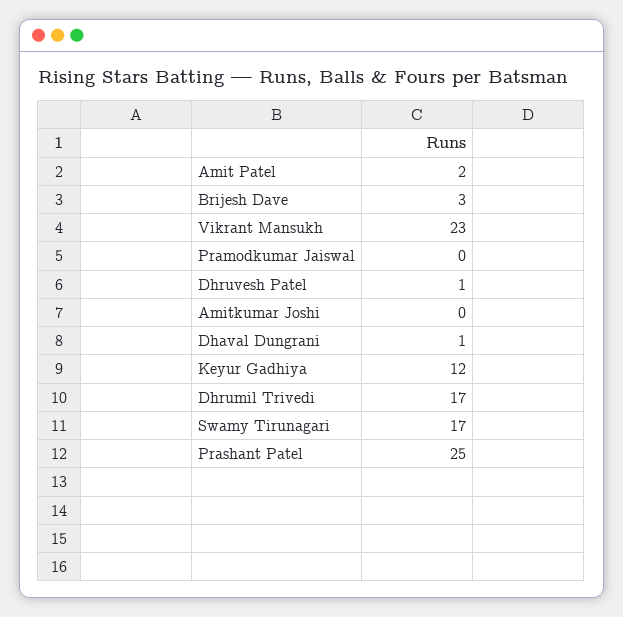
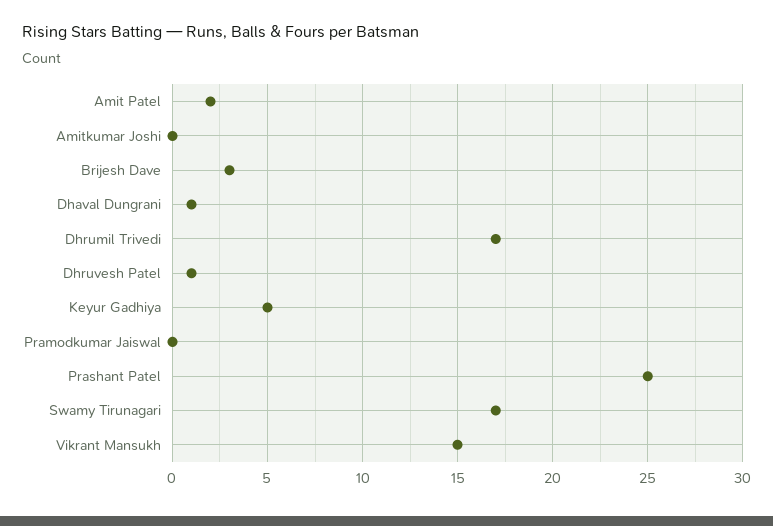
  {
    "Amit Patel": 2,
    "Brijesh Dave": 3,
-   "Vikrant Mansukh": 23,
+   "Vikrant Mansukh": 15,
    "Pramodkumar Jaiswal": 0,
    "Dhruvesh Patel": 1,
    "Amitkumar Joshi": 0,
    "Dhaval Dungrani": 1,
-   "Keyur Gadhiya": 12,
+   "Keyur Gadhiya": 5,
    "Dhrumil Trivedi": 17,
    "Swamy Tirunagari": 17,
    "Prashant Patel": 25
  }

